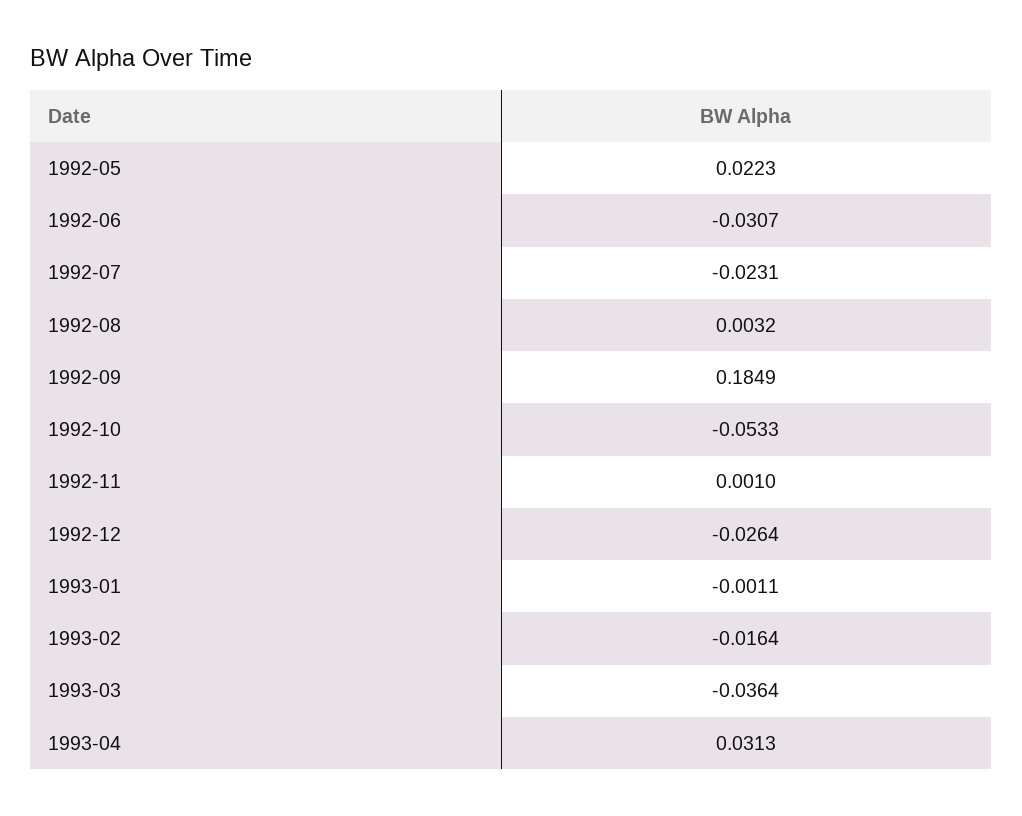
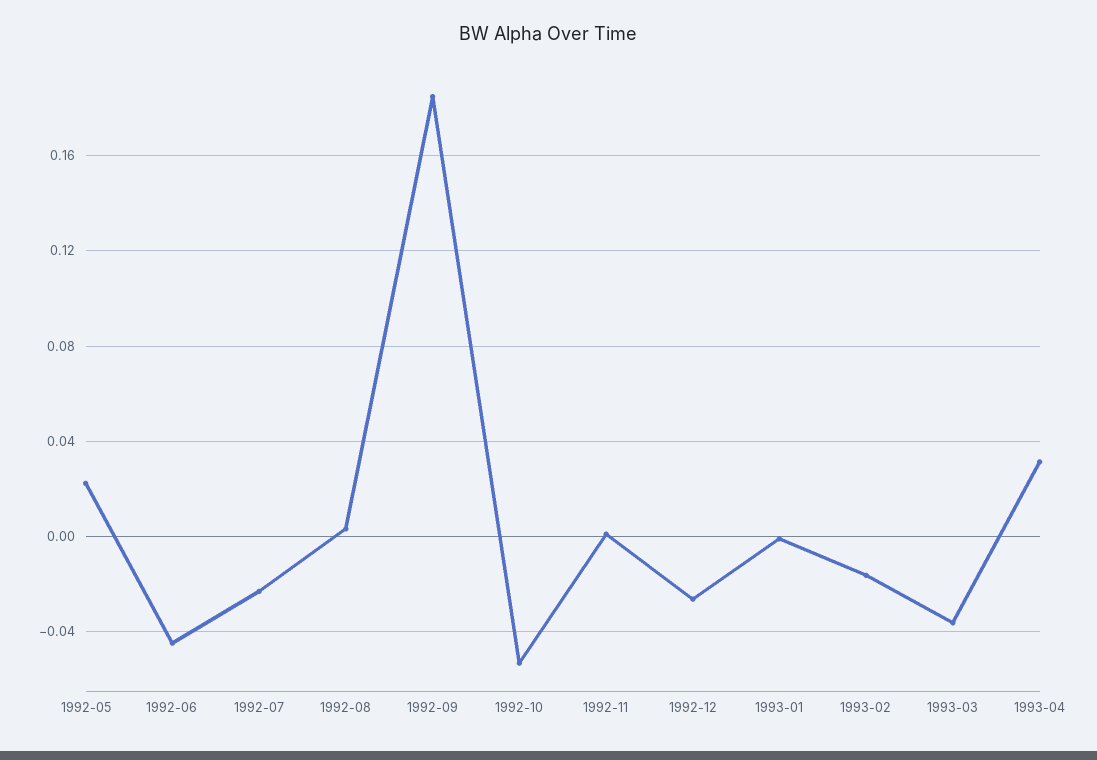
  {
    "1992-05": 0.0223,
-   "1992-06": -0.0307,
+   "1992-06": -0.045,
    "1992-07": -0.0231,
    "1992-08": 0.0032,
    "1992-09": 0.1849,
    "1992-10": -0.0533,
    "1992-11": 0.001,
    "1992-12": -0.0264,
    "1993-01": -0.0011,
    "1993-02": -0.0164,
    "1993-03": -0.0364,
    "1993-04": 0.0313
  }

